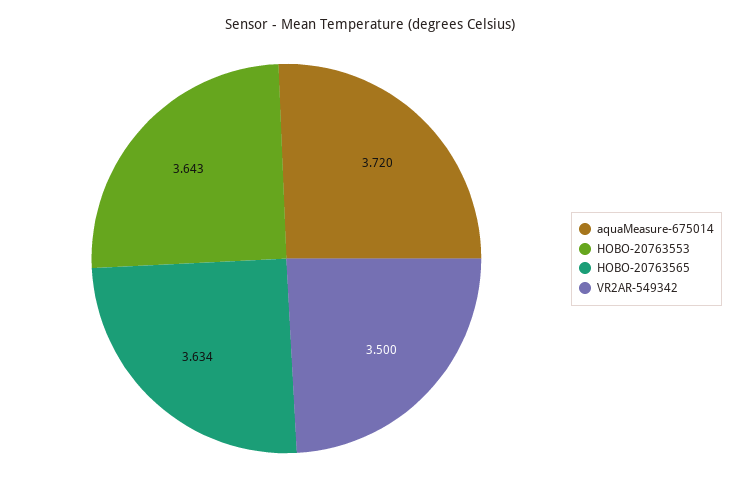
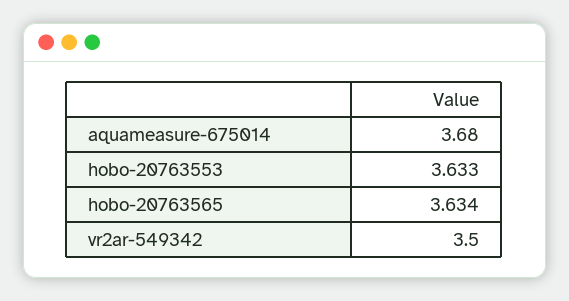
  {
-   "aquaMeasure-675014": 3.72,
+   "aquaMeasure-675014": 3.68,
-   "HOBO-20763553": 3.643,
+   "HOBO-20763553": 3.633,
    "HOBO-20763565": 3.634,
    "VR2AR-549342": 3.5
  }

